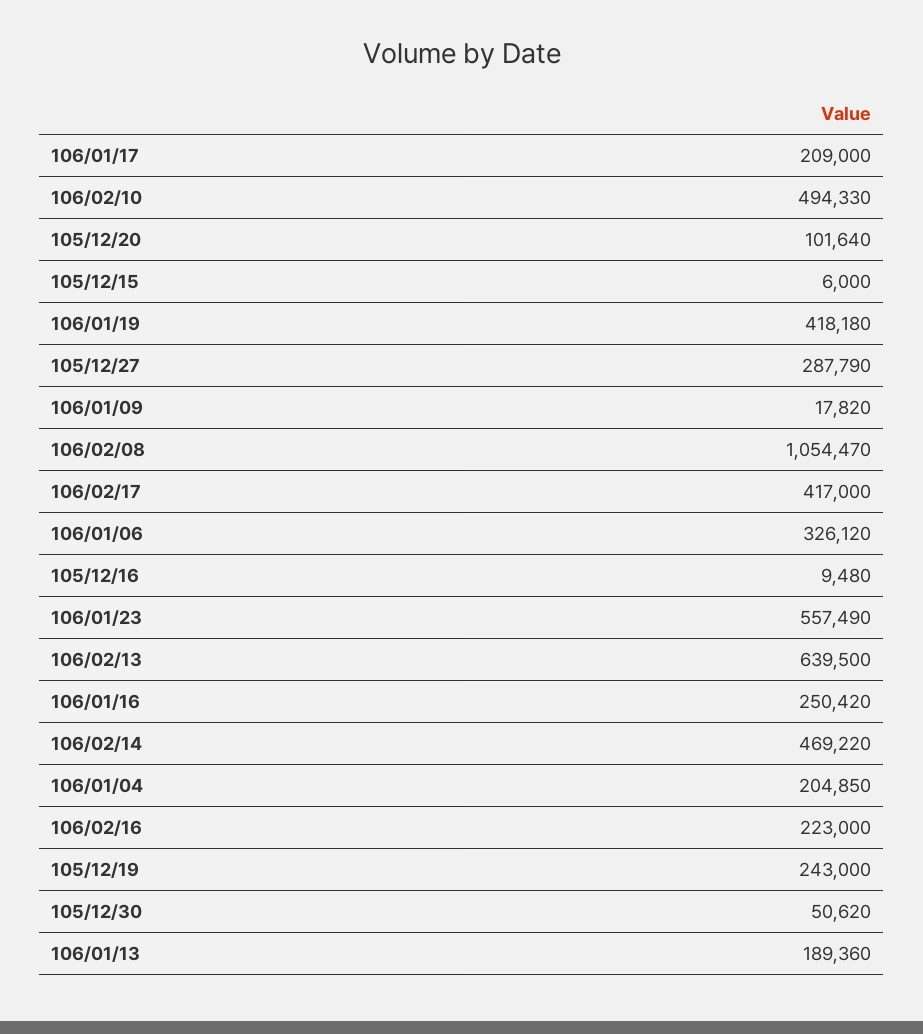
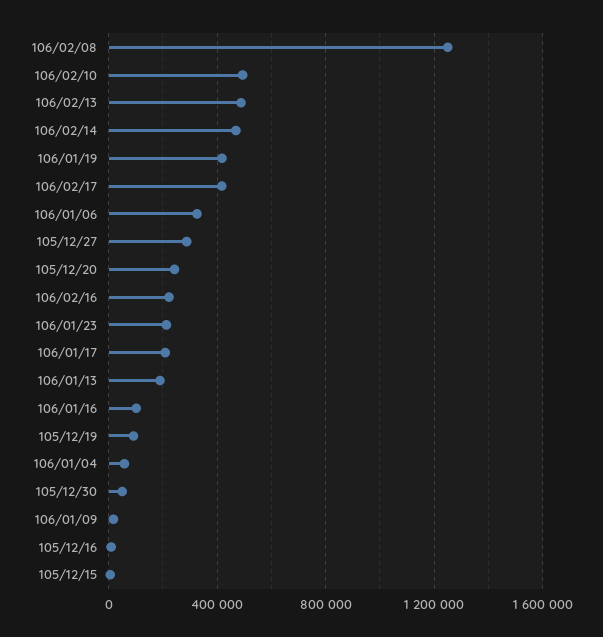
  {
    "106/01/17": 209000,
    "106/02/10": 494330,
-   "105/12/20": 101640,
+   "105/12/20": 250000,
    "105/12/15": 6000,
    "106/01/19": 418180,
    "105/12/27": 287790,
    "106/01/09": 17820,
-   "106/02/08": 1054470,
+   "106/02/08": 1250000,
    "106/02/17": 417000,
    "106/01/06": 326120,
    "105/12/16": 9480,
-   "106/01/23": 557490,
+   "106/01/23": 200000,
-   "106/02/13": 639500,
+   "106/02/13": 500000,
-   "106/01/16": 250420,
+   "106/01/16": 100000,
    "106/02/14": 469220,
-   "106/01/04": 204850,
+   "106/01/04": 50000,
    "106/02/16": 223000,
-   "105/12/19": 243000,
+   "105/12/19": 100000,
    "105/12/30": 50620,
    "106/01/13": 189360
  }

